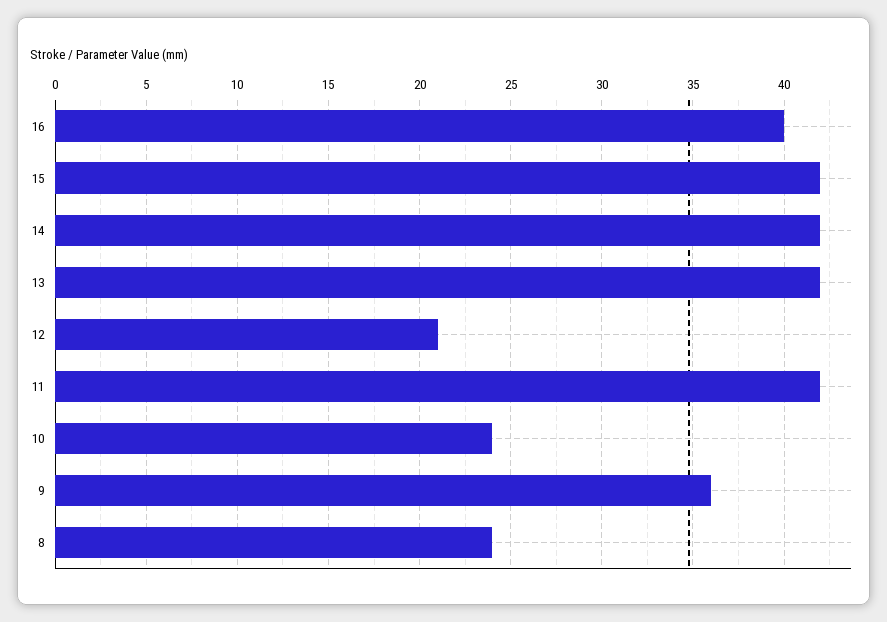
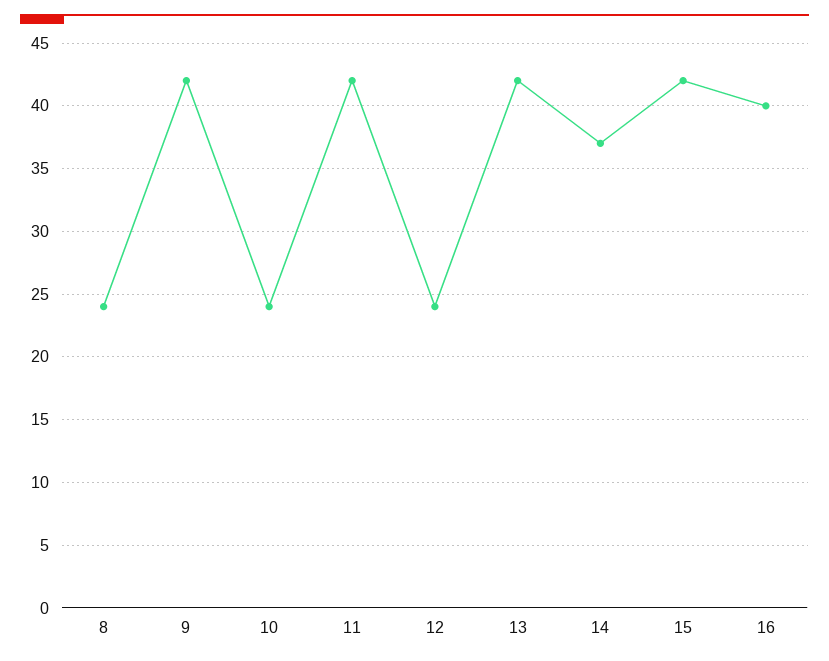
  {
    "16": 40,
    "15": 42,
-   "14": 42,
+   "14": 37,
    "13": 42,
-   "12": 21,
+   "12": 24,
    "11": 42,
    "10": 24,
-   "9": 36,
+   "9": 42,
    "8": 24
  }

